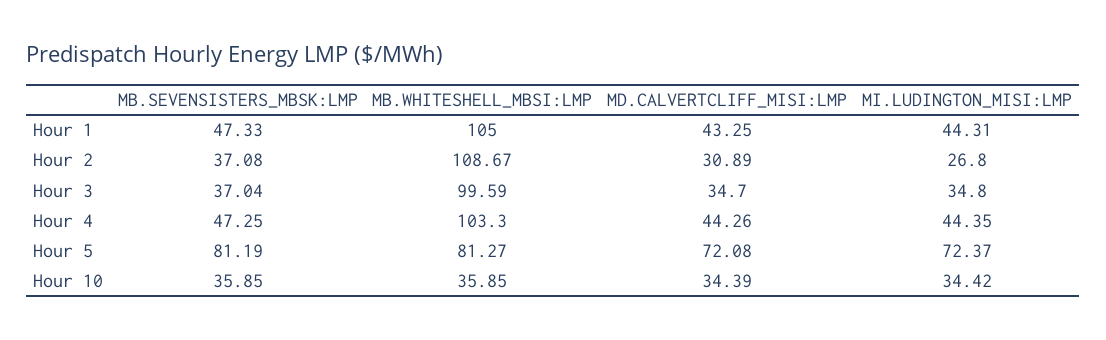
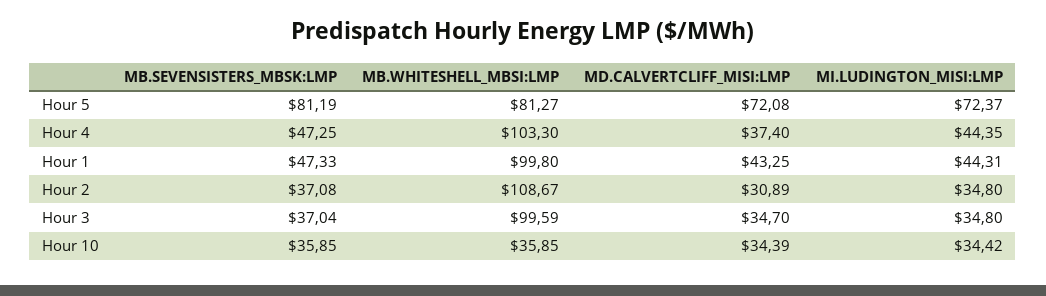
  {
    "MB.SEVENSISTERS_MBSK:LMP": {
      "Hour 1": 47.33,
      "Hour 2": 37.08,
      "Hour 3": 37.04,
      "Hour 4": 47.25,
      "Hour 5": 81.19,
      "Hour 10": 35.85
    },
    "MB.WHITESHELL_MBSI:LMP": {
-     "Hour 1": 105,
+     "Hour 1": 99.8,
      "Hour 2": 108.67,
      "Hour 3": 99.59,
      "Hour 4": 103.3,
      "Hour 5": 81.27,
      "Hour 10": 35.85
    },
    "MD.CALVERTCLIFF_MISI:LMP": {
      "Hour 1": 43.25,
      "Hour 2": 30.89,
      "Hour 3": 34.7,
-     "Hour 4": 44.26,
+     "Hour 4": 37.4,
      "Hour 5": 72.08,
      "Hour 10": 34.39
    },
    "MI.LUDINGTON_MISI:LMP": {
      "Hour 1": 44.31,
-     "Hour 2": 26.8,
+     "Hour 2": 34.8,
      "Hour 3": 34.8,
      "Hour 4": 44.35,
      "Hour 5": 72.37,
      "Hour 10": 34.42
    }
  }

